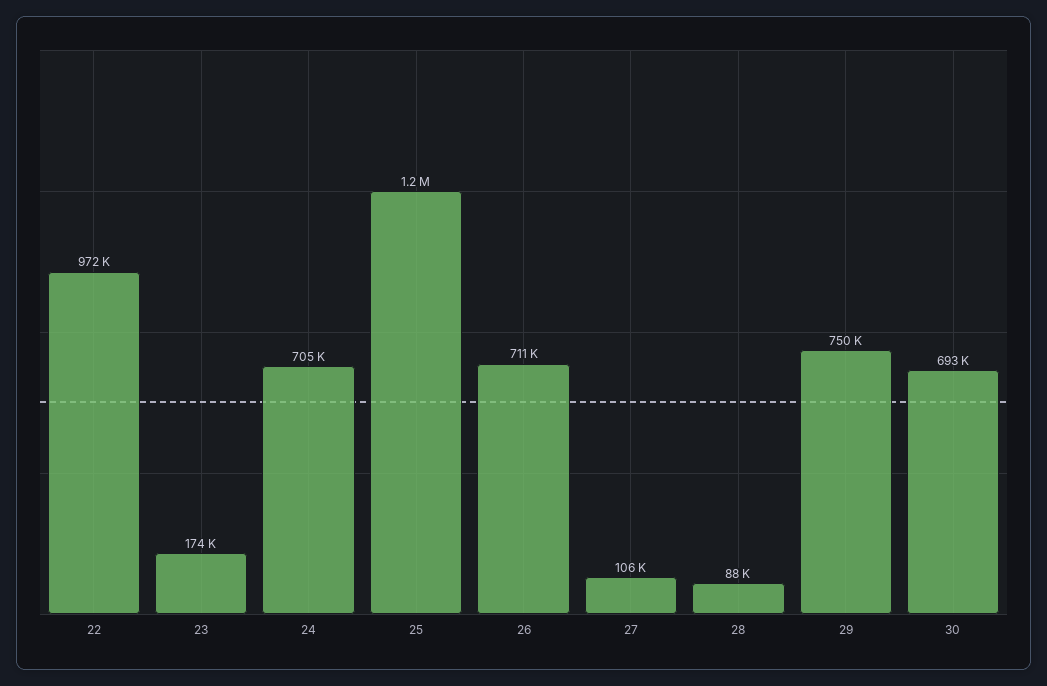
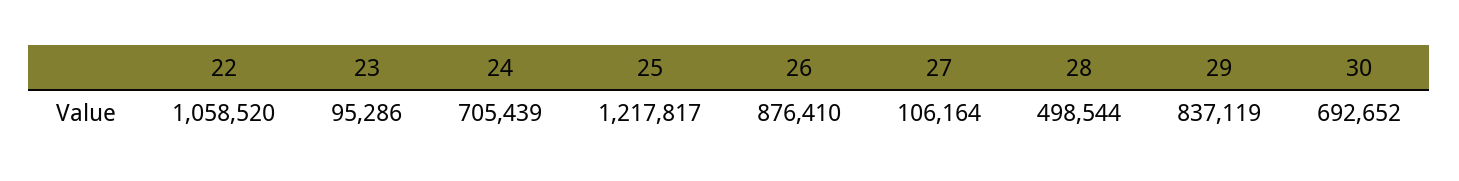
  {
-   "22": 972000,
+   "22": 1058520,
-   "23": 174000,
+   "23": 95286,
    "24": 705439,
    "25": 1217817,
-   "26": 711000,
+   "26": 876410,
    "27": 106164,
-   "28": 88000,
+   "28": 498544,
-   "29": 750000,
+   "29": 837119,
    "30": 692652
  }

